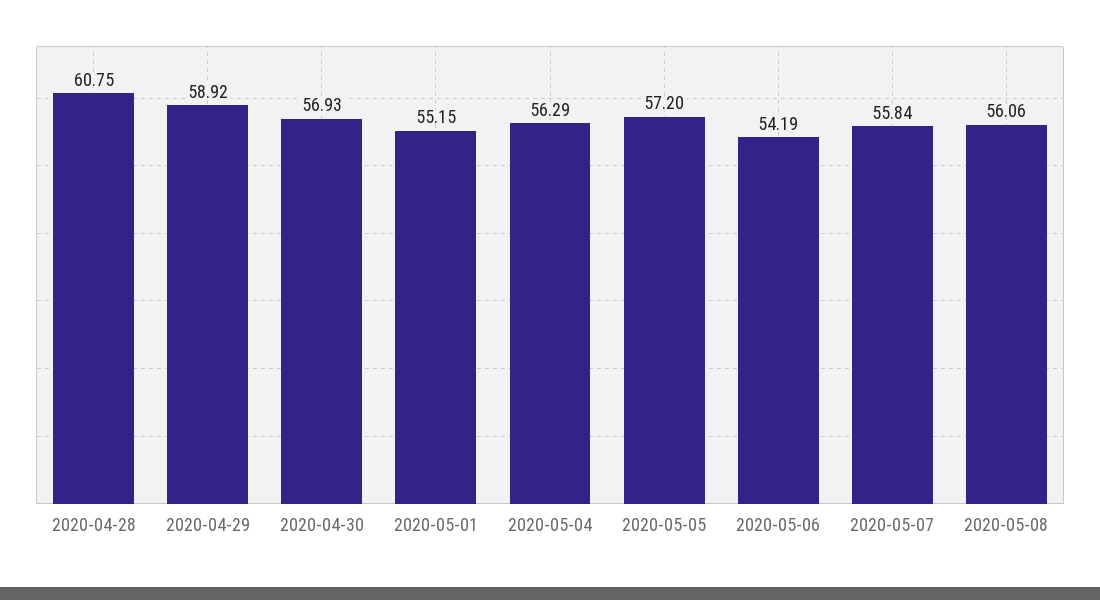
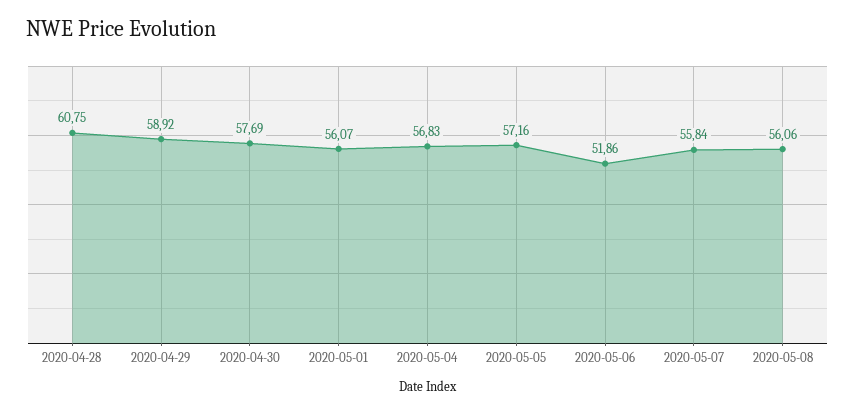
  {
    "2020-04-28": 60.75,
    "2020-04-29": 58.92,
-   "2020-04-30": 56.93,
+   "2020-04-30": 57.69,
-   "2020-05-01": 55.15,
+   "2020-05-01": 56.07,
-   "2020-05-04": 56.29,
+   "2020-05-04": 56.83,
-   "2020-05-05": 57.2,
+   "2020-05-05": 57.16,
-   "2020-05-06": 54.19,
+   "2020-05-06": 51.86,
    "2020-05-07": 55.84,
    "2020-05-08": 56.06
  }

